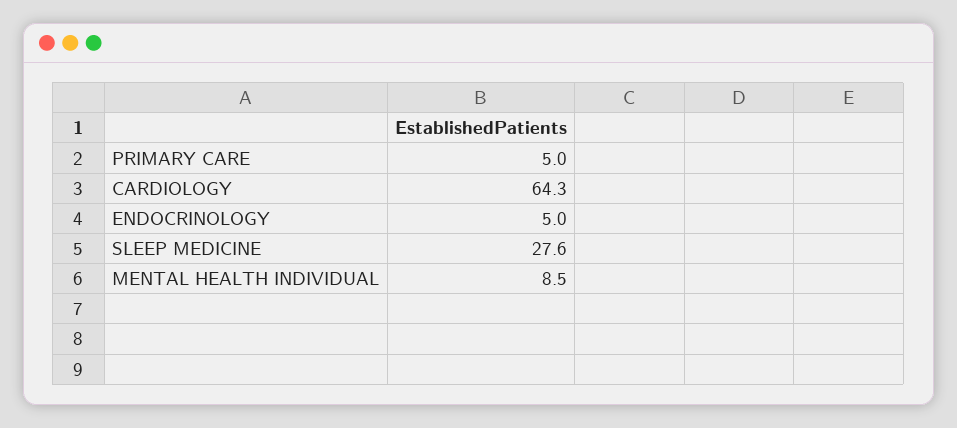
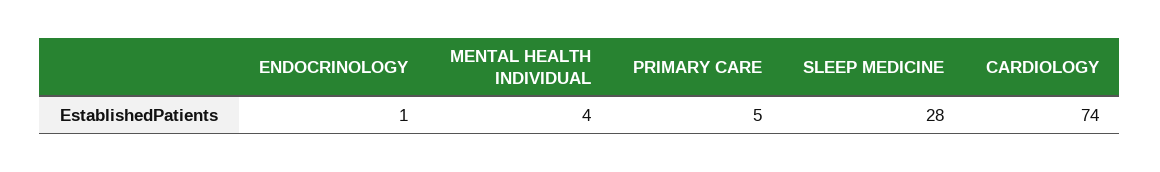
  {
    "PRIMARY CARE": 5,
-   "CARDIOLOGY": 64.3,
+   "CARDIOLOGY": 74,
-   "ENDOCRINOLOGY": 5,
+   "ENDOCRINOLOGY": 1,
    "SLEEP MEDICINE": 27.6,
-   "MENTAL HEALTH INDIVIDUAL": 8.5
+   "MENTAL HEALTH INDIVIDUAL": 4
  }

